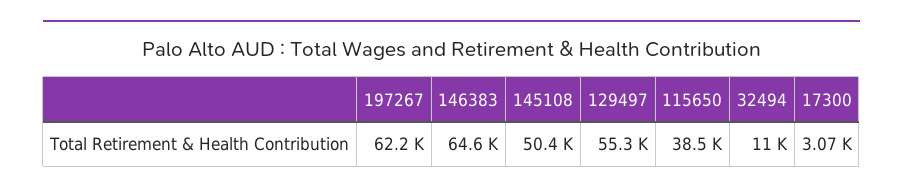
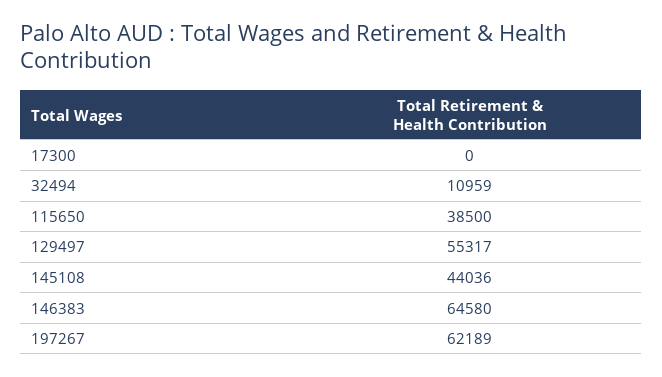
  {
    "197267": 62189,
    "146383": 64580,
-   "145108": 50400,
+   "145108": 44036,
    "129497": 55317,
    "115650": 38500,
    "32494": 10959,
-   "17300": 3070
+   "17300": 0
  }

